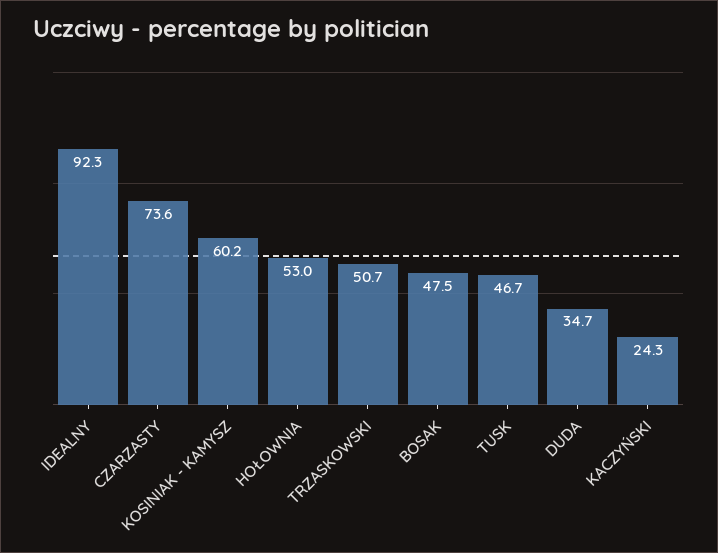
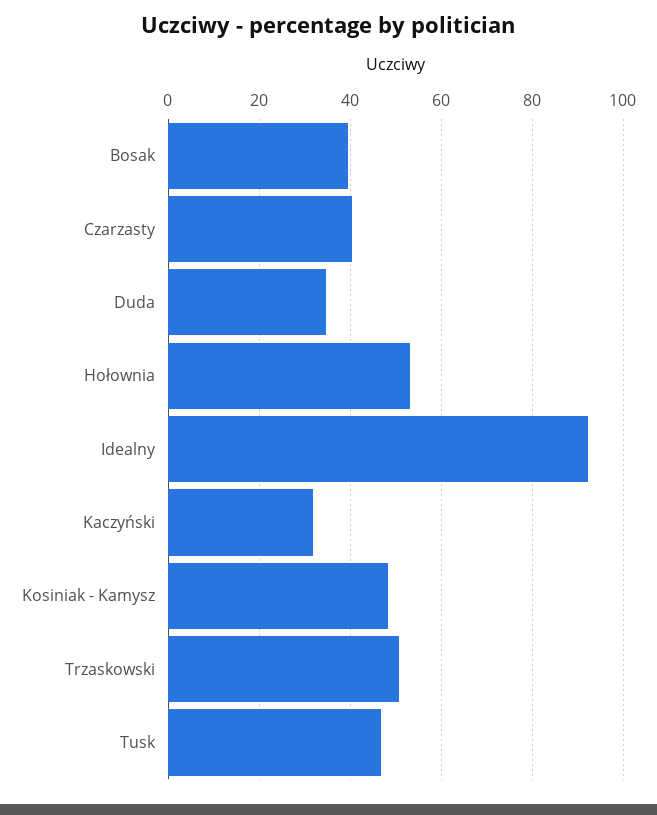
  {
    "IDEALNY": 92.3,
-   "CZARZASTY": 73.6,
+   "CZARZASTY": 40,
-   "KOSINIAK - KAMYSZ": 60.2,
+   "KOSINIAK - KAMYSZ": 48,
    "HOŁOWNIA": 53,
    "TRZASKOWSKI": 50.7,
-   "BOSAK": 47.5,
+   "BOSAK": 40,
    "TUSK": 46.7,
    "DUDA": 34.7,
-   "KACZYŃSKI": 24.3
+   "KACZYŃSKI": 32
  }

